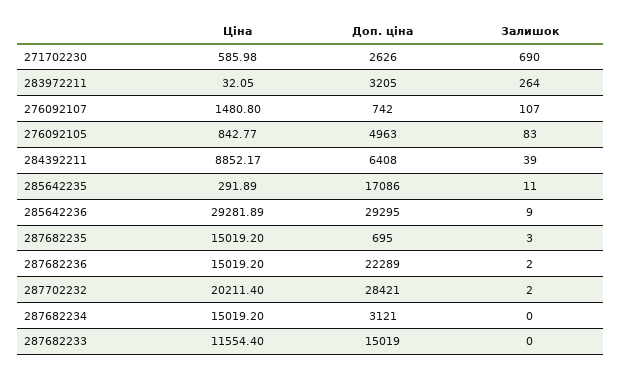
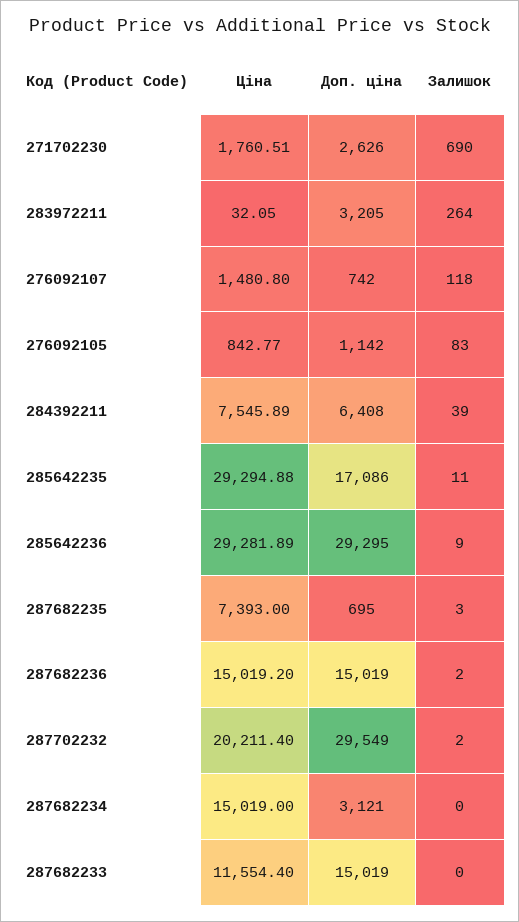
  {
    "Ціна": {
-     "271702230": 585.98,
+     "271702230": 1760.51,
      "283972211": 32.05,
      "276092107": 1480.8,
      "276092105": 842.77,
-     "284392211": 8852.17,
+     "284392211": 7545.89,
-     "285642235": 291.89,
+     "285642235": 29294.88,
      "285642236": 29281.89,
-     "287682235": 15019.2,
+     "287682235": 7393,
      "287682236": 15019.2,
      "287702232": 20211.4,
-     "287682234": 15019.2,
+     "287682234": 15019,
      "287682233": 11554.4
    },
    "Доп. ціна": {
      "271702230": 2626,
      "283972211": 3205,
      "276092107": 742,
-     "276092105": 4963,
+     "276092105": 1142,
      "284392211": 6408,
      "285642235": 17086,
      "285642236": 29295,
      "287682235": 695,
-     "287682236": 22289,
+     "287682236": 15019,
-     "287702232": 28421,
+     "287702232": 29549,
      "287682234": 3121,
      "287682233": 15019
    },
    "Залишок": {
      "271702230": 690,
      "283972211": 264,
-     "276092107": 107,
+     "276092107": 118,
      "276092105": 83,
      "284392211": 39,
      "285642235": 11,
      "285642236": 9,
      "287682235": 3,
      "287682236": 2,
      "287702232": 2,
      "287682234": 0,
      "287682233": 0
    }
  }

